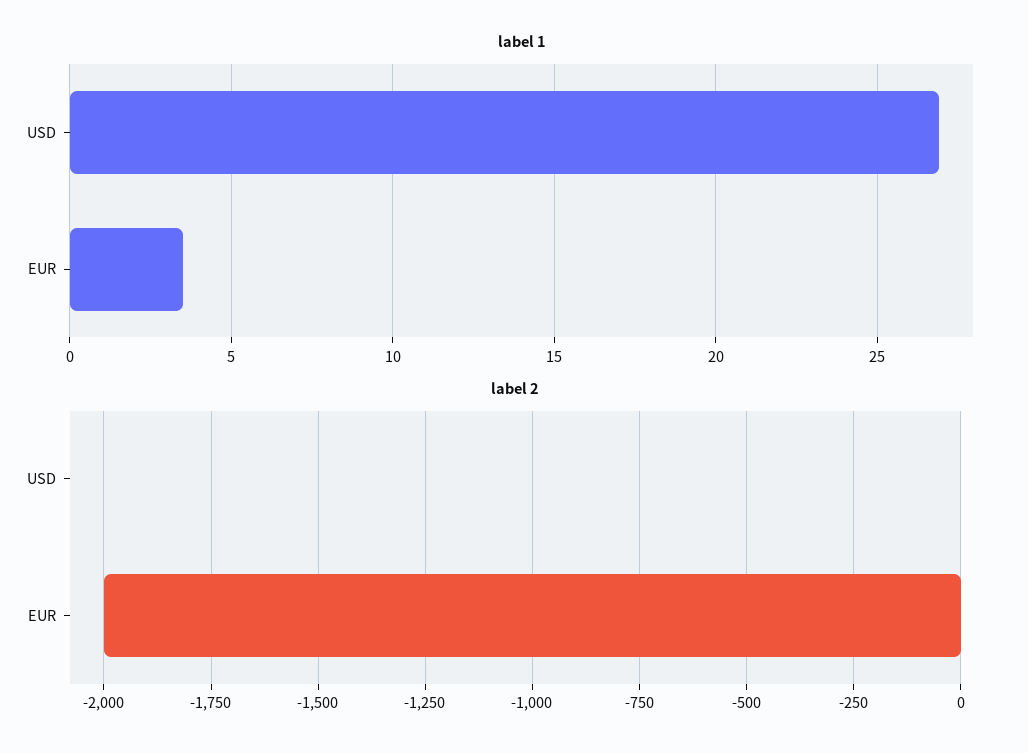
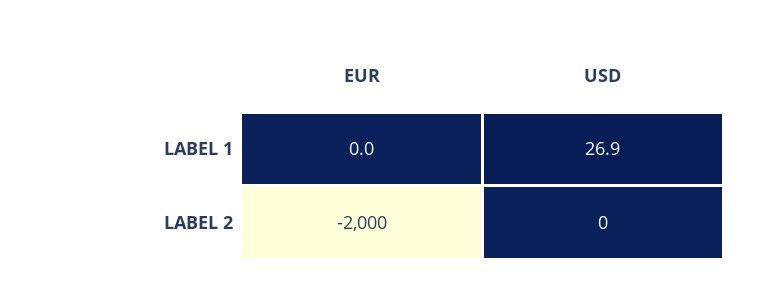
  {
    "label 1": {
      "USD": 26.9,
-     "EUR": 3.5
+     "EUR": 0
    },
    "label 2": {
      "USD": 0,
      "EUR": -2000
    }
  }

